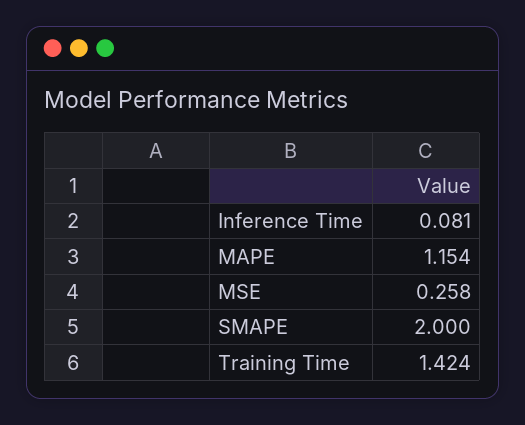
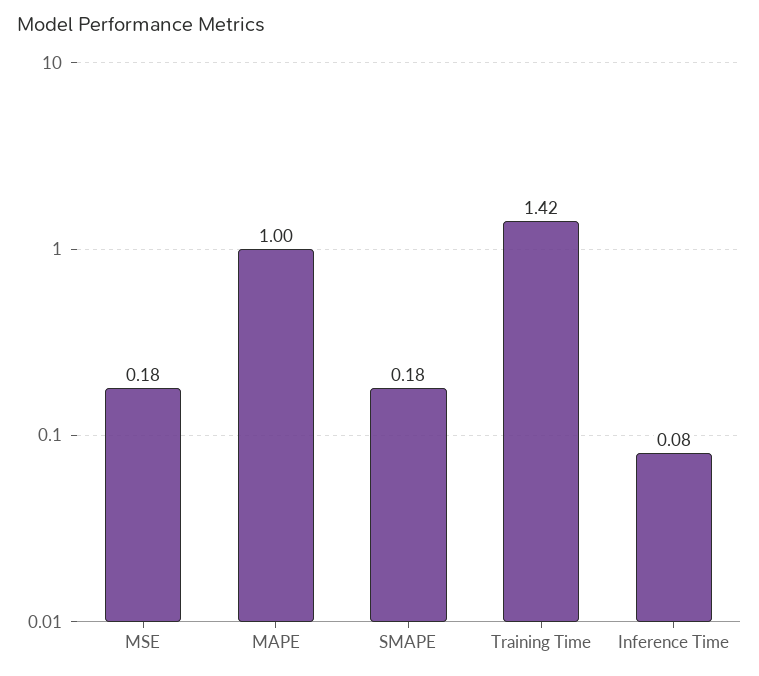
  {
    "Inference Time": 0.081,
-   "MAPE": 1.154,
+   "MAPE": 1,
-   "MSE": 0.258,
+   "MSE": 0.18,
-   "SMAPE": 2,
+   "SMAPE": 0.18,
    "Training Time": 1.424
  }

